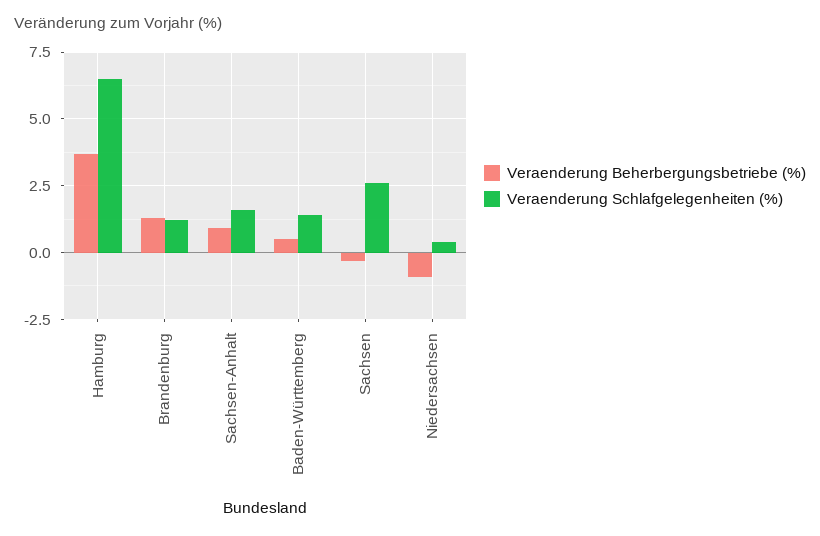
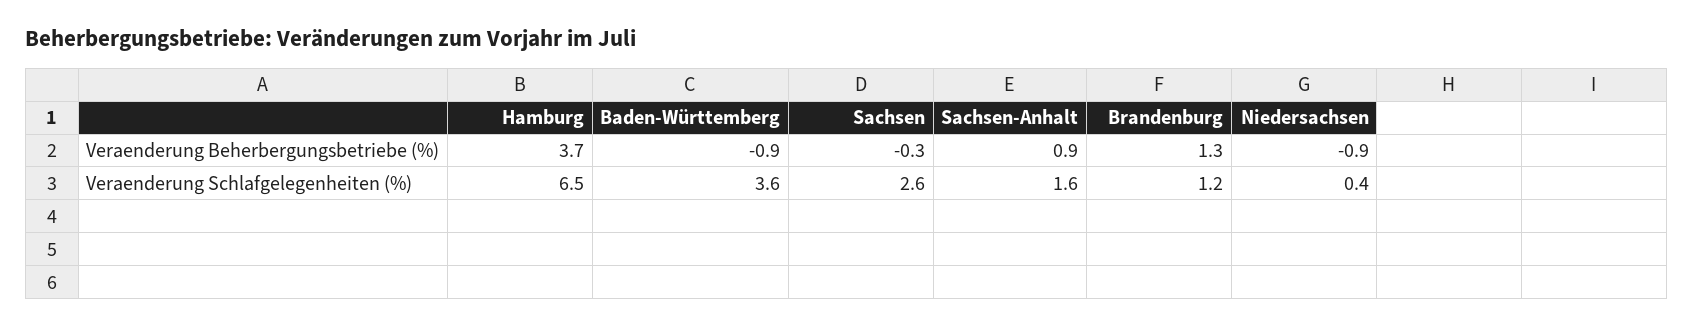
  {
    "Veraenderung Beherbergungsbetriebe (%)": {
      "Hamburg": 3.7,
      "Brandenburg": 1.3,
      "Sachsen-Anhalt": 0.9,
-     "Baden-Württemberg": 0.5,
+     "Baden-Württemberg": -0.9,
      "Sachsen": -0.3,
      "Niedersachsen": -0.9
    },
    "Veraenderung Schlafgelegenheiten (%)": {
      "Hamburg": 6.5,
      "Brandenburg": 1.2,
      "Sachsen-Anhalt": 1.6,
-     "Baden-Württemberg": 1.5,
+     "Baden-Württemberg": 3.6,
      "Sachsen": 2.6,
      "Niedersachsen": 0.4
    }
  }

